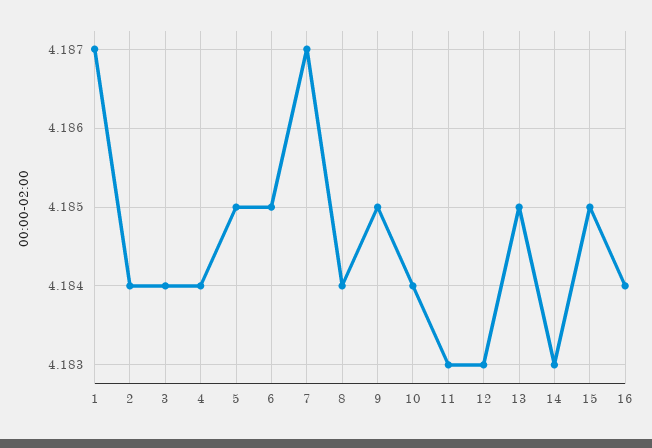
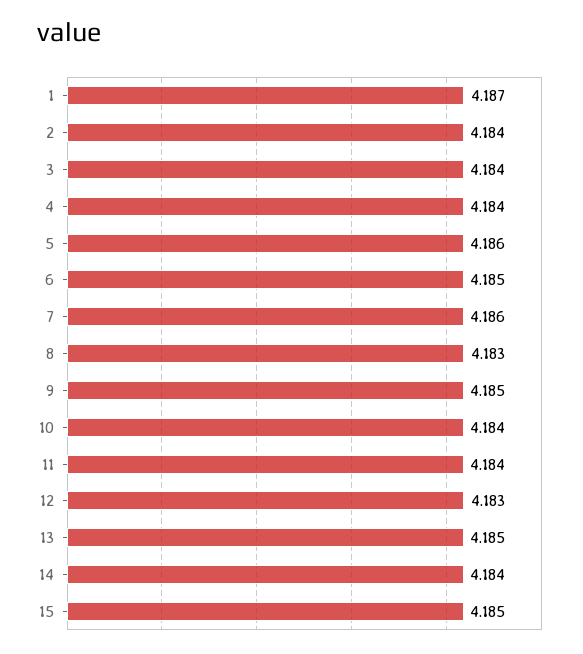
  {
    "1": 4.187,
    "2": 4.184,
    "3": 4.184,
    "4": 4.184,
-   "5": 4.185,
+   "5": 4.186,
    "6": 4.185,
-   "7": 4.187,
+   "7": 4.186,
-   "8": 4.184,
+   "8": 4.183,
    "9": 4.185,
    "10": 4.184,
-   "11": 4.183,
+   "11": 4.184,
    "12": 4.183,
    "13": 4.185,
-   "14": 4.183,
+   "14": 4.184,
-   "15": 4.185,
+   "15": 4.185
-   "16": 4.184
  }

